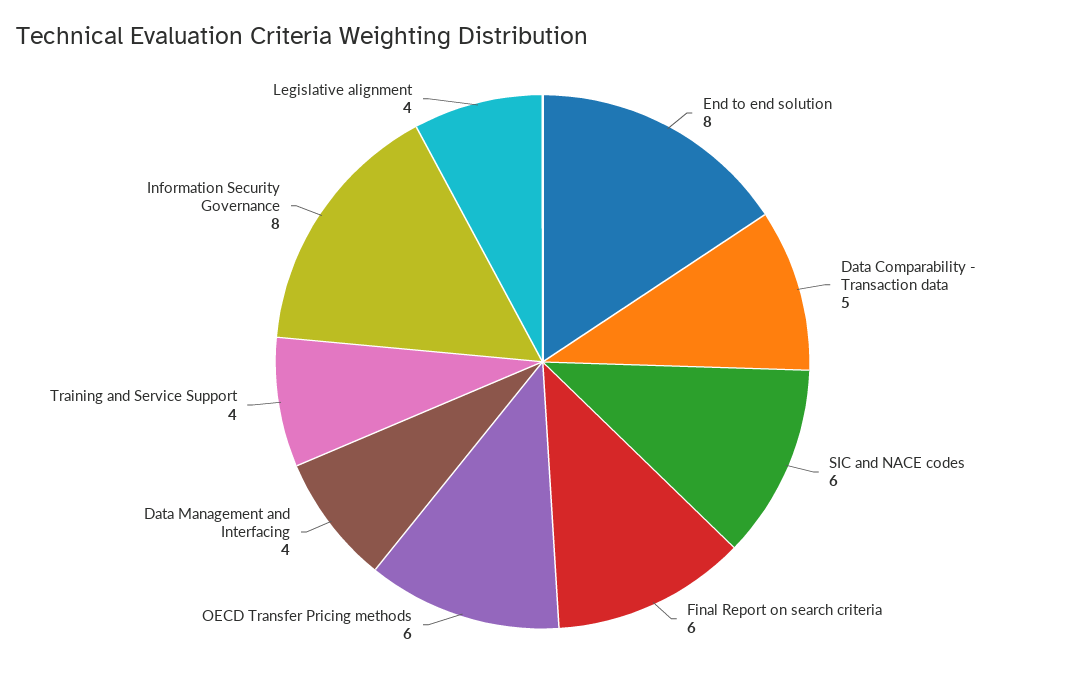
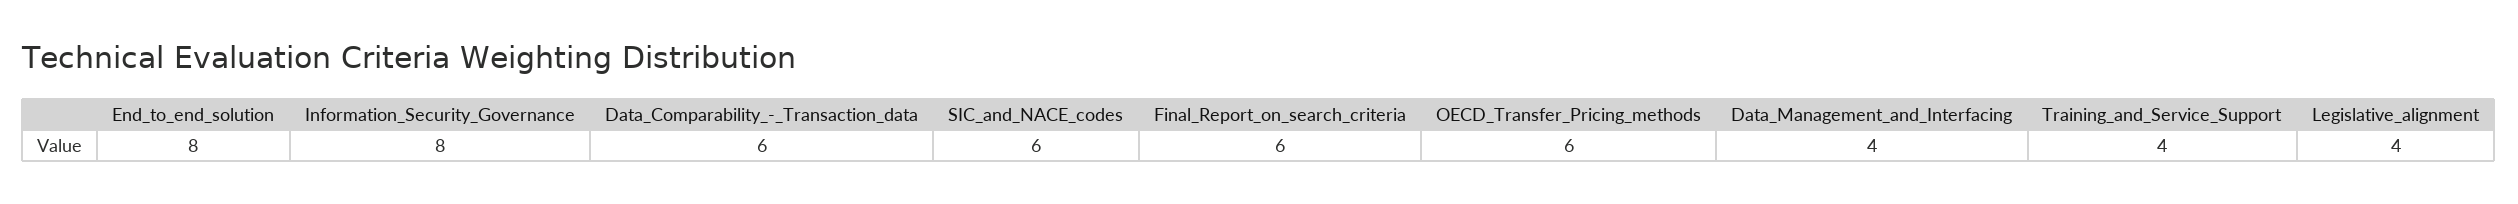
  {
    "End to end solution": 8,
-   "Data Comparability - Transaction data": 5,
+   "Data Comparability - Transaction data": 6,
    "SIC and NACE codes": 6,
    "Final Report on search criteria": 6,
    "OECD Transfer Pricing methods": 6,
    "Data Management and Interfacing": 4,
    "Training and Service Support": 4,
    "Information Security Governance": 8,
    "Legislative alignment": 4
  }

